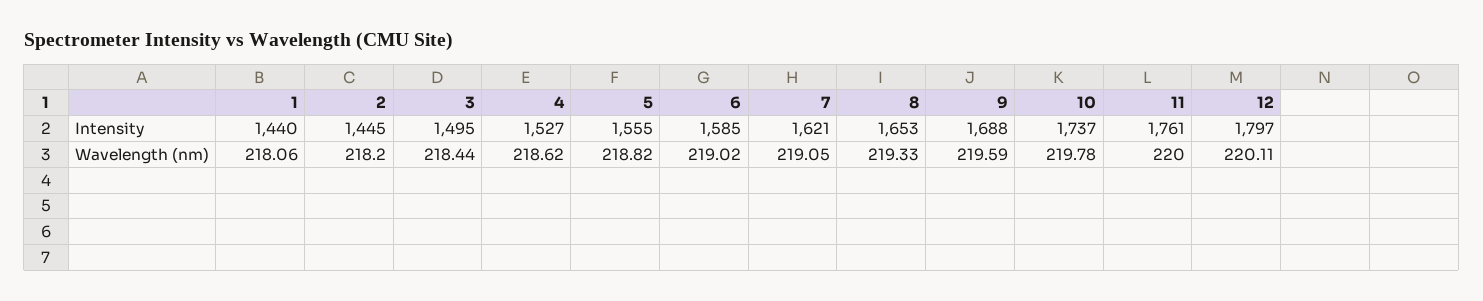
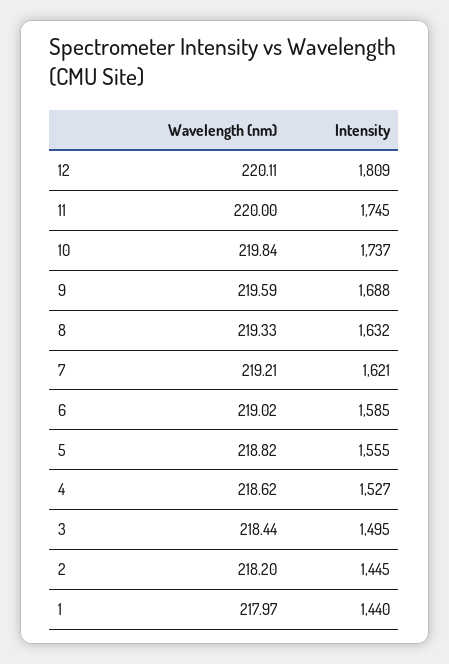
  {
    "1": {
      "Intensity": 1440,
-     "Wavelength (nm)": 218.06
+     "Wavelength (nm)": 217.97
    },
    "2": {
      "Intensity": 1445,
      "Wavelength (nm)": 218.2
    },
    "3": {
      "Intensity": 1495,
      "Wavelength (nm)": 218.44
    },
    "4": {
      "Intensity": 1527,
      "Wavelength (nm)": 218.62
    },
    "5": {
      "Intensity": 1555,
      "Wavelength (nm)": 218.82
    },
    "6": {
      "Intensity": 1585,
      "Wavelength (nm)": 219.02
    },
    "7": {
      "Intensity": 1621,
-     "Wavelength (nm)": 219.05
+     "Wavelength (nm)": 219.21
    },
    "8": {
-     "Intensity": 1653,
+     "Intensity": 1632,
      "Wavelength (nm)": 219.33
    },
    "9": {
      "Intensity": 1688,
      "Wavelength (nm)": 219.59
    },
    "10": {
      "Intensity": 1737,
-     "Wavelength (nm)": 219.78
+     "Wavelength (nm)": 219.84
    },
    "11": {
-     "Intensity": 1761,
+     "Intensity": 1745,
      "Wavelength (nm)": 220
    },
    "12": {
-     "Intensity": 1797,
+     "Intensity": 1809,
      "Wavelength (nm)": 220.11
    }
  }

